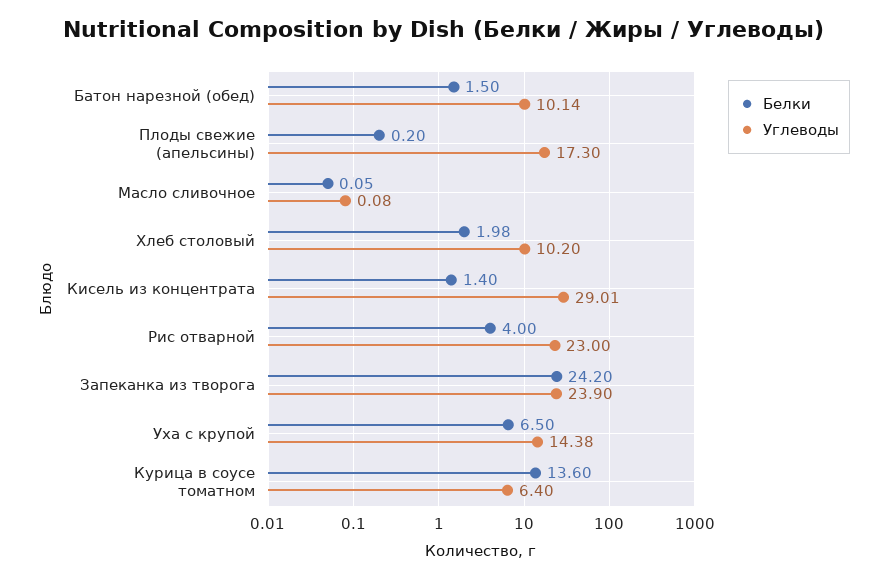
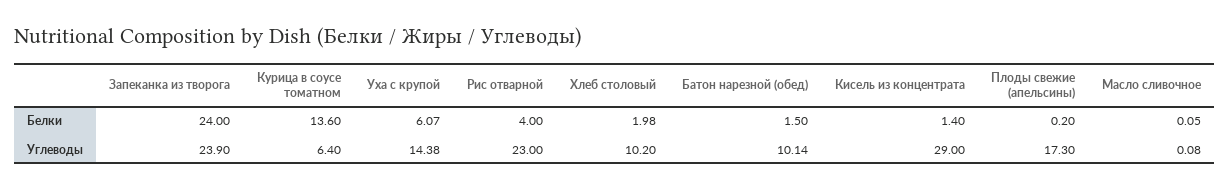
  {
    "Белки": {
      "Батон нарезной (обед)": 1.5,
      "Плоды свежие (апельсины)": 0.2,
      "Масло сливочное": 0.05,
      "Хлеб столовый": 1.98,
      "Кисель из концентрата": 1.4,
      "Рис отварной": 4,
-     "Запеканка из творога": 24.2,
+     "Запеканка из творога": 24,
-     "Уха с крупой": 6.5,
+     "Уха с крупой": 6.07,
      "Курица в соусе томатном": 13.6
    },
    "Углеводы": {
      "Батон нарезной (обед)": 10.14,
      "Плоды свежие (апельсины)": 17.3,
      "Масло сливочное": 0.08,
      "Хлеб столовый": 10.2,
-     "Кисель из концентрата": 29.01,
+     "Кисель из концентрата": 29,
      "Рис отварной": 23,
      "Запеканка из творога": 23.9,
      "Уха с крупой": 14.38,
      "Курица в соусе томатном": 6.4
    }
  }

